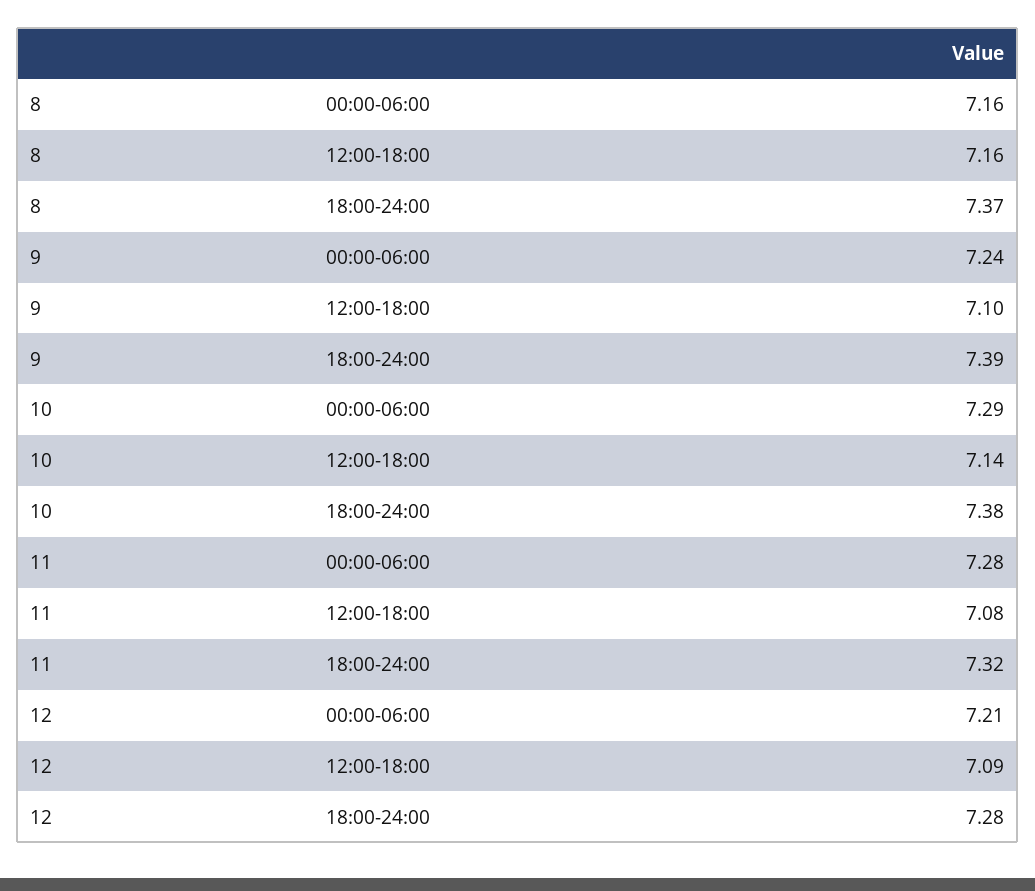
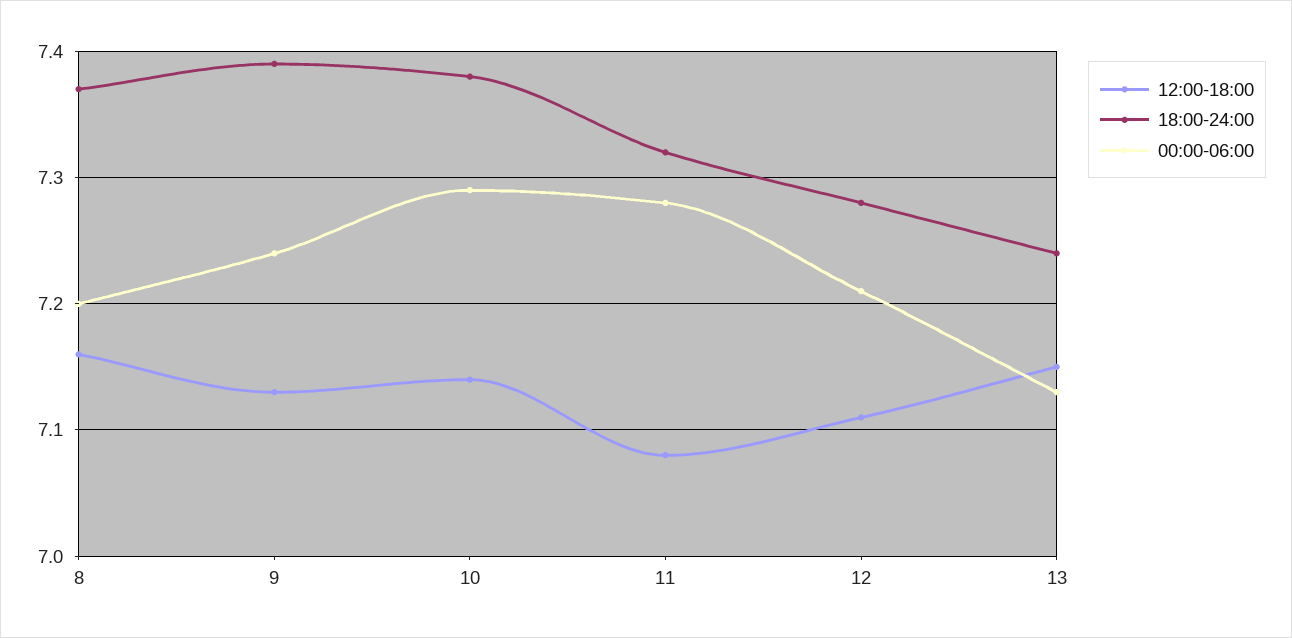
  {
    "00:00-06:00": {
-     "8": 7.16,
+     "8": 7.2,
      "9": 7.24,
      "10": 7.29,
      "11": 7.28,
-     "12": 7.21
+     "12": 7.21,
+     "13": 7.13
    },
    "12:00-18:00": {
      "8": 7.16,
-     "9": 7.1,
+     "9": 7.13,
      "10": 7.14,
      "11": 7.08,
-     "12": 7.09
+     "12": 7.11,
+     "13": 7.15
    },
    "18:00-24:00": {
      "8": 7.37,
      "9": 7.39,
      "10": 7.38,
      "11": 7.32,
-     "12": 7.28
+     "12": 7.28,
+     "13": 7.24
    }
  }

